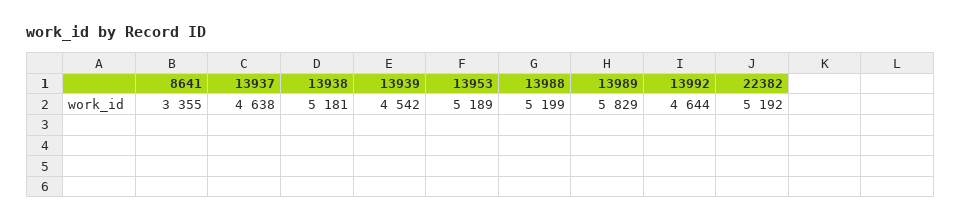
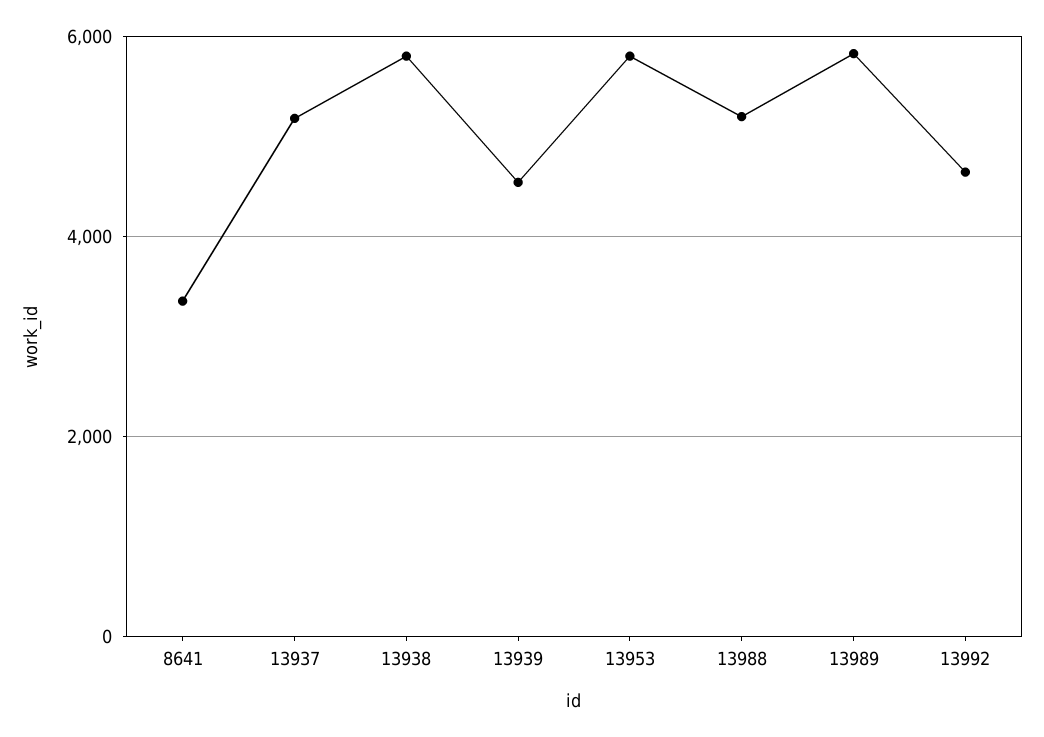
  {
    "8641": 3355,
-   "13937": 4638,
+   "13937": 5200,
-   "13938": 5181,
+   "13938": 5800,
    "13939": 4542,
-   "13953": 5189,
+   "13953": 5800,
    "13988": 5199,
    "13989": 5829,
-   "13992": 4644,
+   "13992": 4644
-   "22382": 5192
  }

